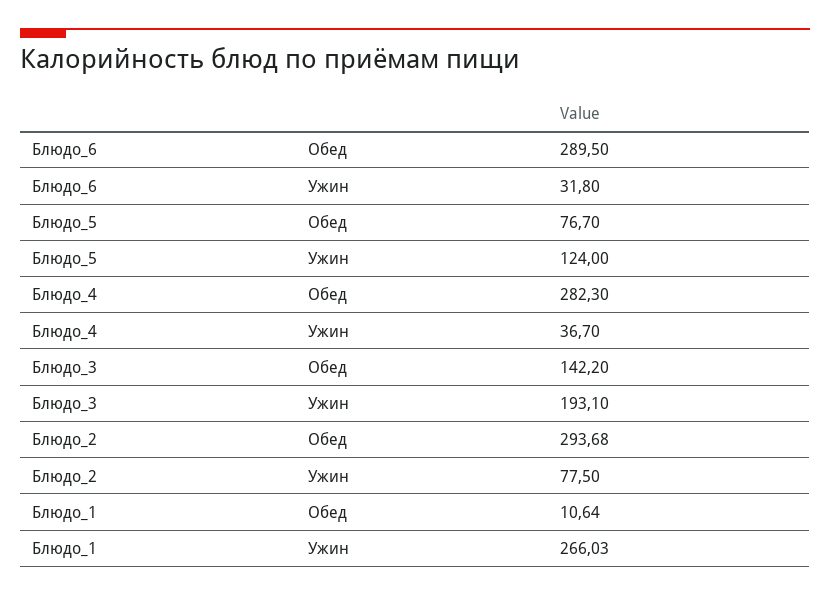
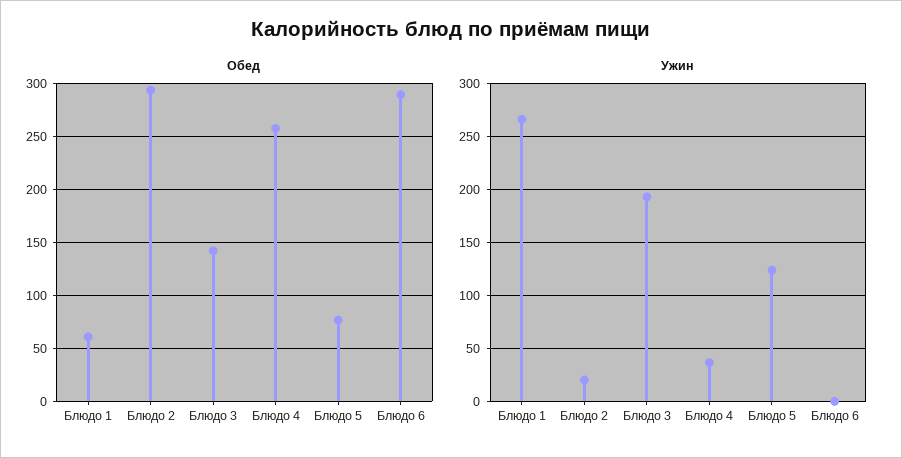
  {
    "Обед": {
      "Блюдо_6": 289.5,
      "Блюдо_5": 76.7,
-     "Блюдо_4": 282.3,
+     "Блюдо_4": 260,
      "Блюдо_3": 142.2,
      "Блюдо_2": 293.68,
-     "Блюдо_1": 10.64
+     "Блюдо_1": 60
    },
    "Ужин": {
-     "Блюдо_6": 31.8,
+     "Блюдо_6": 0,
      "Блюдо_5": 124,
      "Блюдо_4": 36.7,
      "Блюдо_3": 193.1,
-     "Блюдо_2": 77.5,
+     "Блюдо_2": 20,
      "Блюдо_1": 266.03
    }
  }

